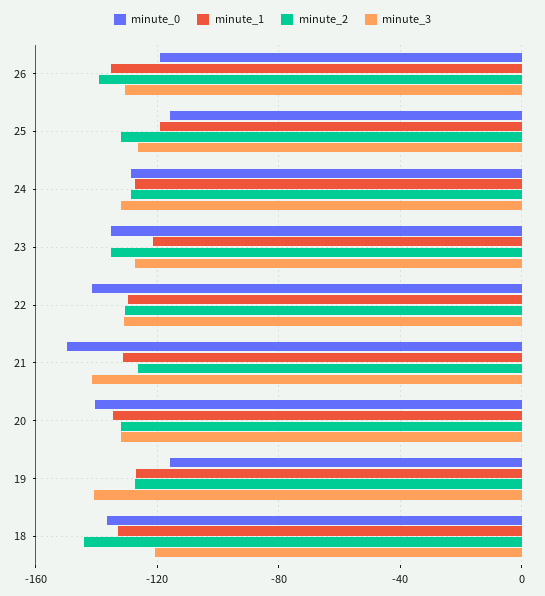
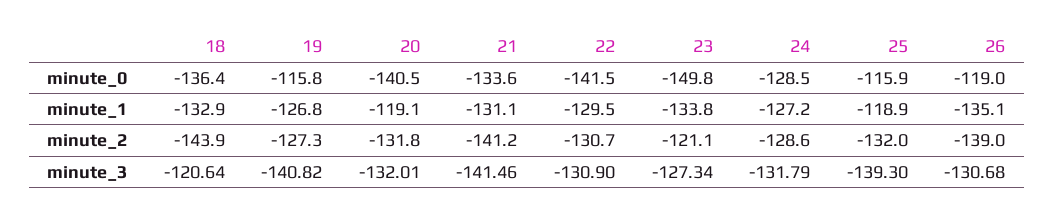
  {
    "minute_0": {
      "26": -119,
      "25": -115.9,
      "24": -128.5,
-     "23": -135,
+     "23": -149.8,
      "22": -141.5,
-     "21": -150,
+     "21": -133.6,
      "20": -140.5,
      "19": -115.8,
      "18": -136.4
    },
    "minute_1": {
      "26": -135.1,
      "25": -118.9,
      "24": -127.2,
-     "23": -120,
+     "23": -133.8,
      "22": -129.5,
      "21": -131.1,
-     "20": -135,
+     "20": -119.1,
      "19": -126.8,
      "18": -132.9
    },
    "minute_2": {
      "26": -139,
      "25": -132,
      "24": -128.6,
-     "23": -135,
+     "23": -121.1,
      "22": -130.7,
-     "21": -125,
+     "21": -141.2,
      "20": -131.8,
      "19": -127.3,
      "18": -143.9
    },
    "minute_3": {
      "26": -130.68,
-     "25": -125,
+     "25": -139.3,
      "24": -131.79,
      "23": -127.34,
      "22": -130.9,
      "21": -141.46,
      "20": -132.01,
      "19": -140.82,
      "18": -120.64
    }
  }

